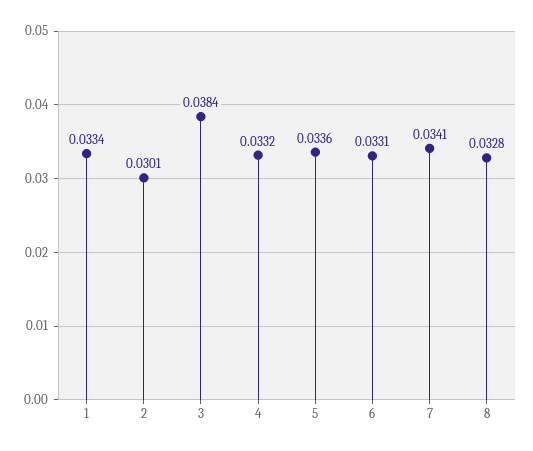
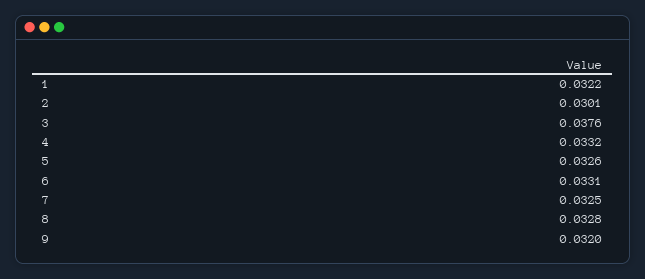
  {
-   "1": 0.0334,
+   "1": 0.0322,
    "2": 0.0301,
-   "3": 0.0384,
+   "3": 0.0376,
    "4": 0.0332,
-   "5": 0.0336,
+   "5": 0.0326,
    "6": 0.0331,
-   "7": 0.0341,
+   "7": 0.0325,
-   "8": 0.0328
+   "8": 0.0328,
+   "9": 0.032
  }

